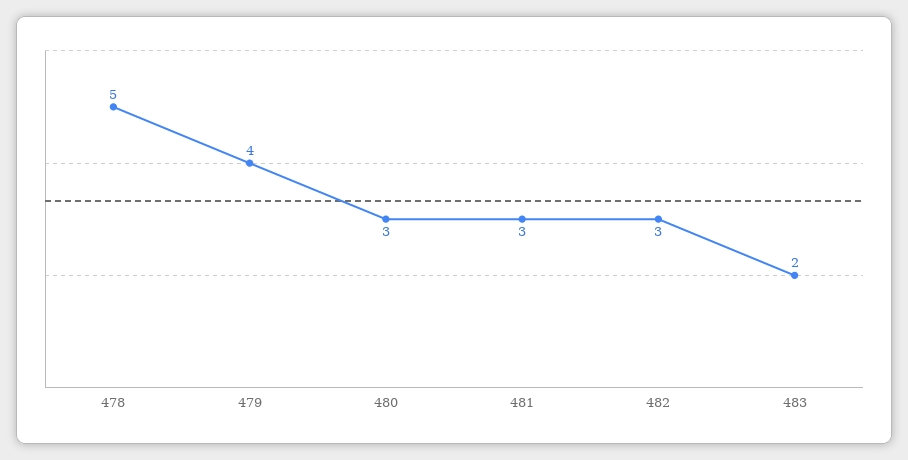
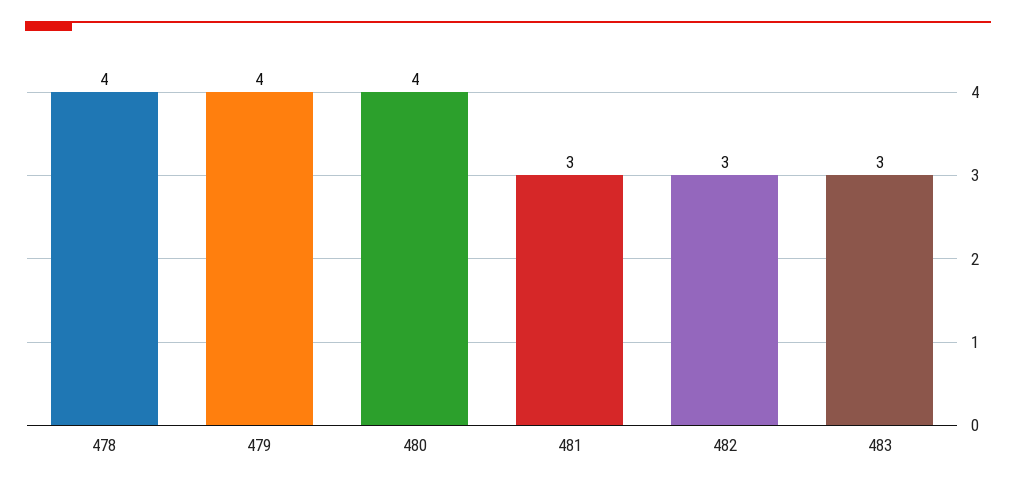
  {
-   "478": 5,
+   "478": 4,
    "479": 4,
-   "480": 3,
+   "480": 4,
    "481": 3,
    "482": 3,
-   "483": 2
+   "483": 3
  }

